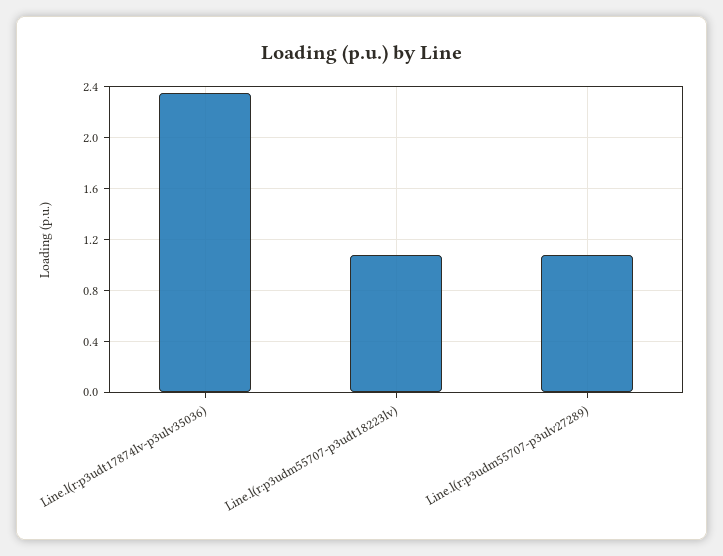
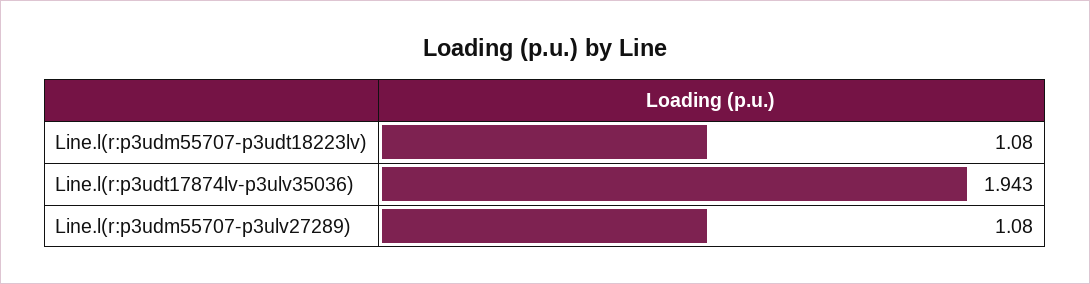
  {
-   "Line.l(r:p3udt17874lv-p3ulv35036)": 2.35,
+   "Line.l(r:p3udt17874lv-p3ulv35036)": 1.943,
    "Line.l(r:p3udm55707-p3udt18223lv)": 1.08,
    "Line.l(r:p3udm55707-p3ulv27289)": 1.08
  }

